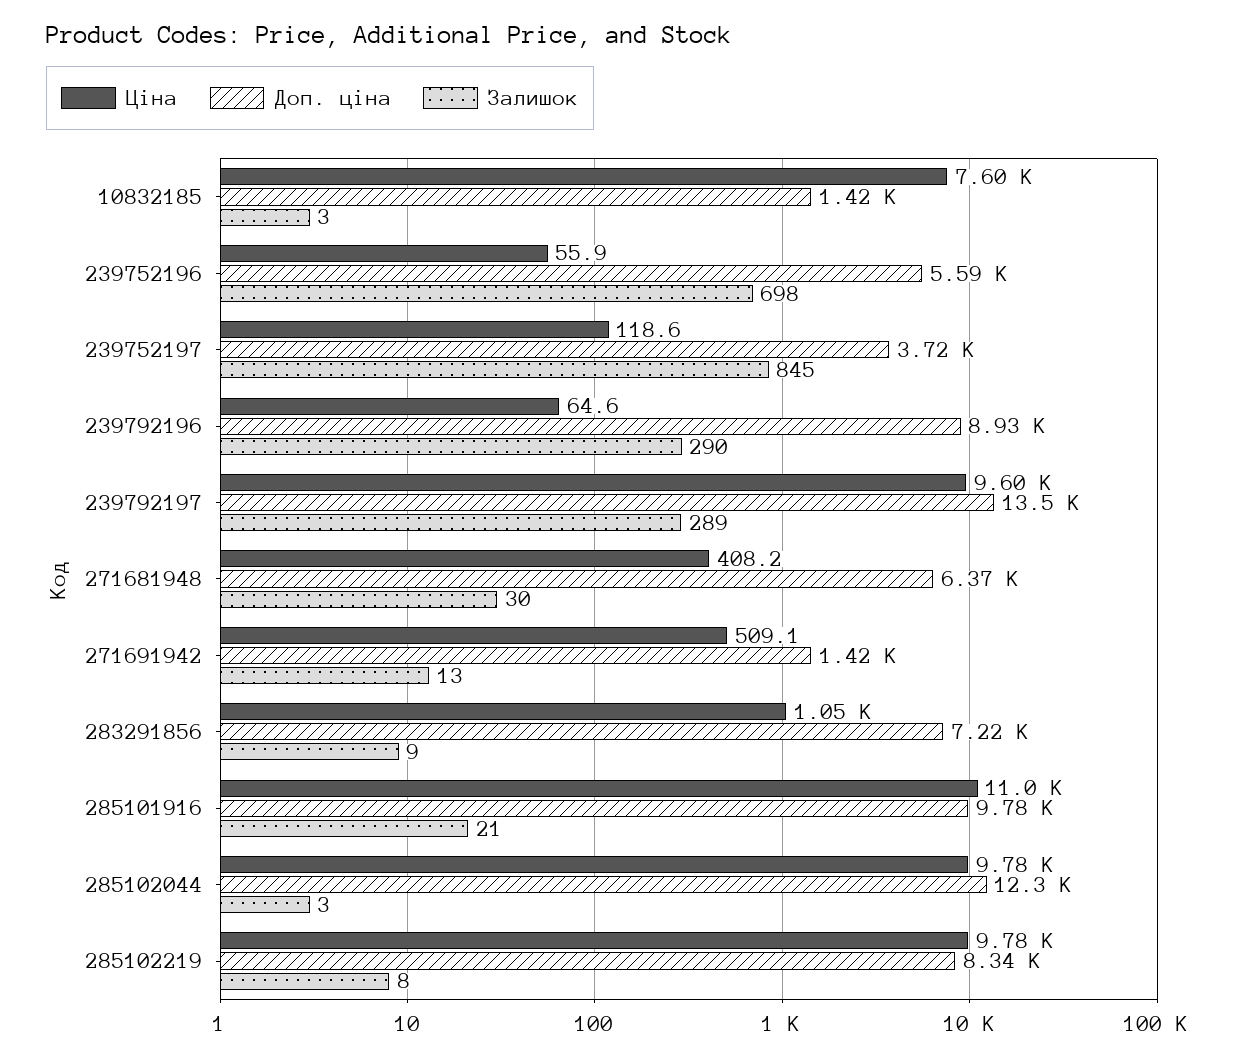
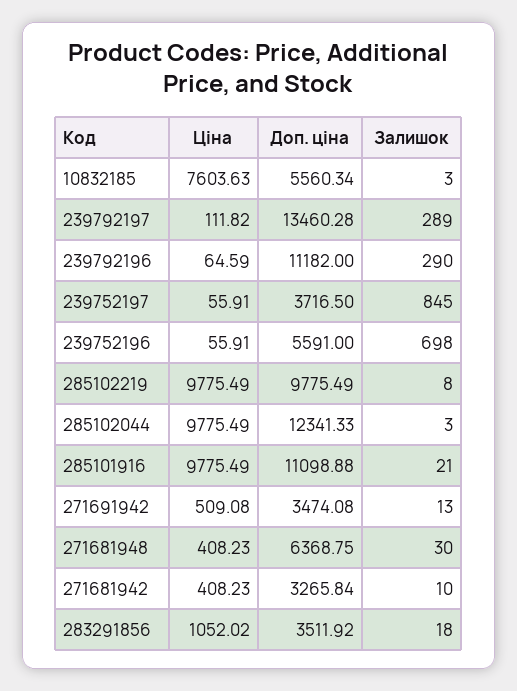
  {
    "Ціна": {
      "10832185": 7603.63,
      "239752196": 55.91,
-     "239752197": 118.6,
+     "239752197": 55.91,
      "239792196": 64.59,
-     "239792197": 9600,
+     "239792197": 111.82,
      "271681948": 408.23,
      "271691942": 509.08,
      "283291856": 1052.02,
-     "285101916": 11000,
+     "285101916": 9775.49,
      "285102044": 9775.49,
-     "285102219": 9775.49
+     "285102219": 9775.49,
+     "271681942": 408.23
    },
    "Доп. ціна": {
-     "10832185": 1420,
+     "10832185": 5560.34,
      "239752196": 5591,
      "239752197": 3716.5,
-     "239792196": 8930,
+     "239792196": 11182,
      "239792197": 13460.28,
      "271681948": 6368.75,
-     "271691942": 1420,
+     "271691942": 3474.08,
-     "283291856": 7220,
+     "283291856": 3511.92,
-     "285101916": 9780,
+     "285101916": 11098.88,
      "285102044": 12341.33,
-     "285102219": 8340
+     "285102219": 9775.49,
+     "271681942": 3265.84
    },
    "Залишок": {
      "10832185": 3,
      "239752196": 698,
      "239752197": 845,
      "239792196": 290,
      "239792197": 289,
      "271681948": 30,
      "271691942": 13,
-     "283291856": 9,
+     "283291856": 18,
      "285101916": 21,
      "285102044": 3,
-     "285102219": 8
+     "285102219": 8,
+     "271681942": 10
    }
  }

